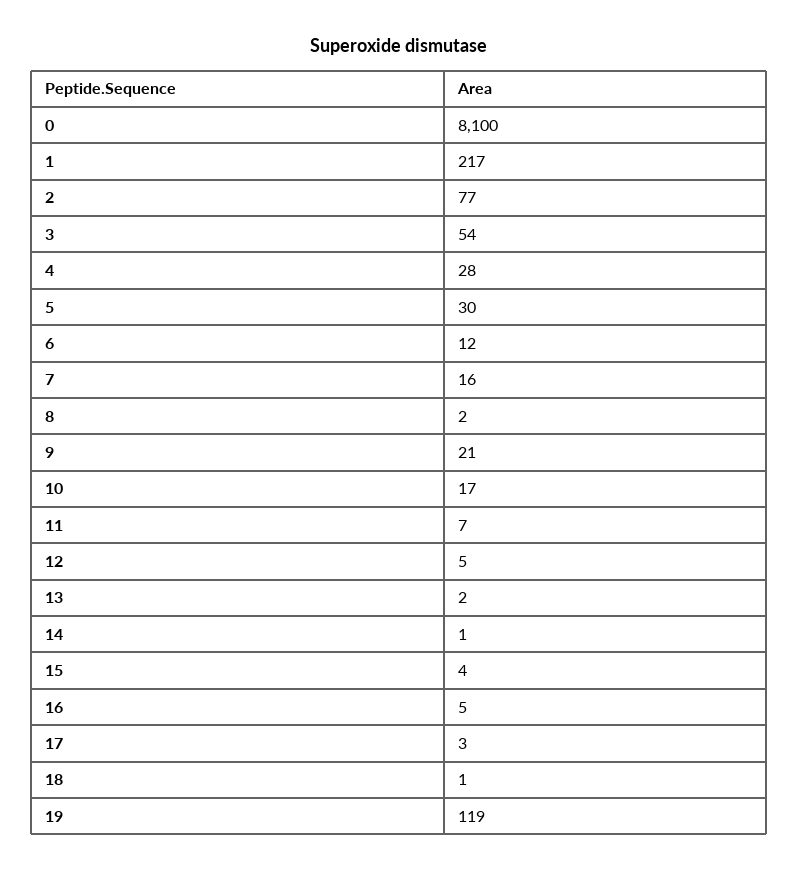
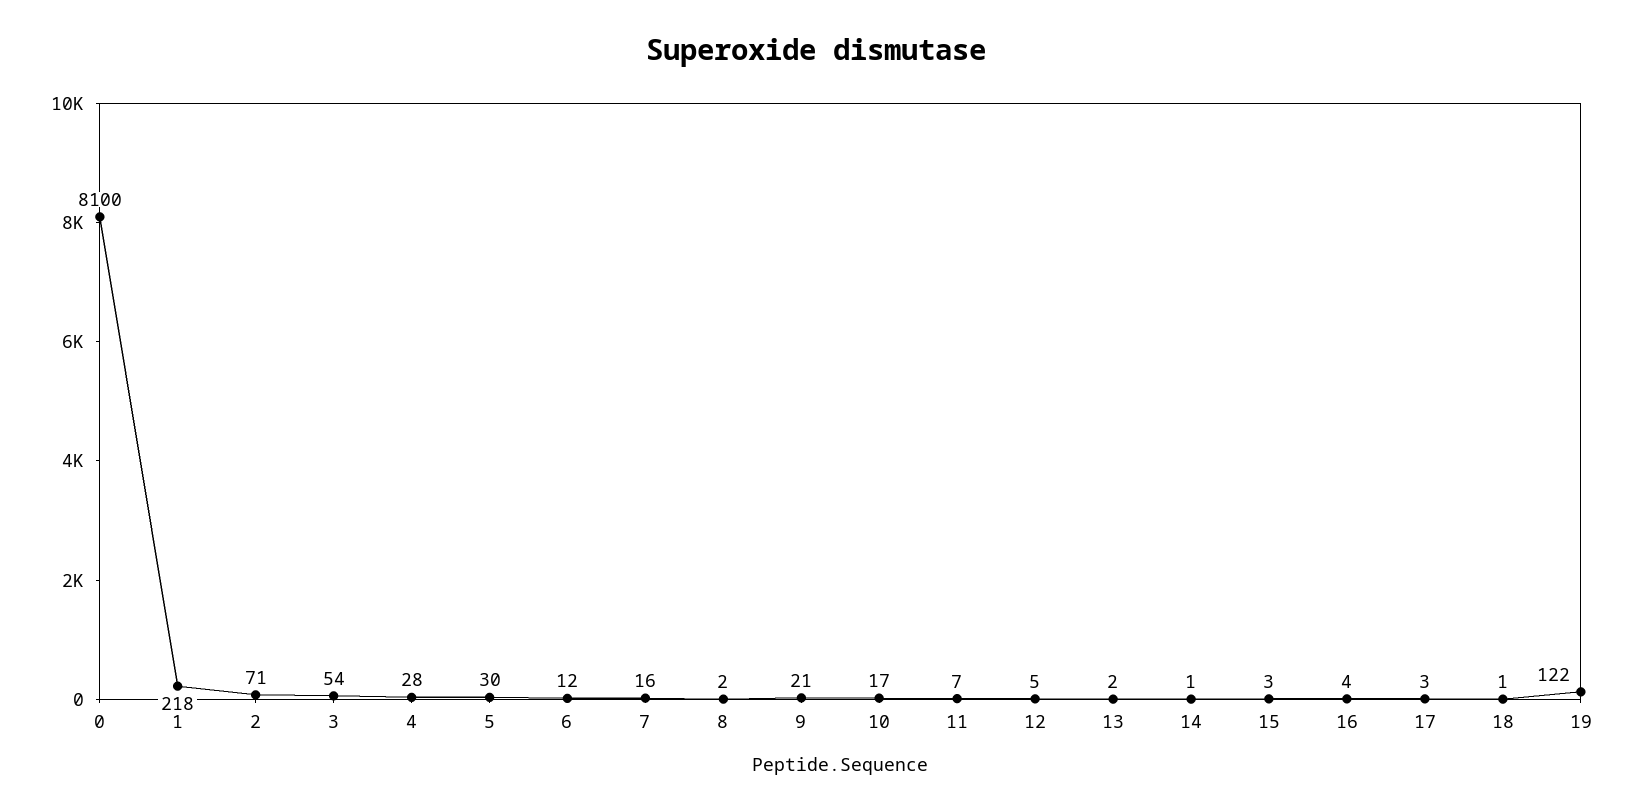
  {
    "0": 8100,
-   "1": 217,
+   "1": 218,
-   "2": 77,
+   "2": 71,
    "3": 54,
    "4": 28,
    "5": 30,
    "6": 12,
    "7": 16,
    "8": 2,
    "9": 21,
    "10": 17,
    "11": 7,
    "12": 5,
    "13": 2,
    "14": 1,
-   "15": 4,
+   "15": 3,
-   "16": 5,
+   "16": 4,
    "17": 3,
    "18": 1,
-   "19": 119
+   "19": 122
  }

